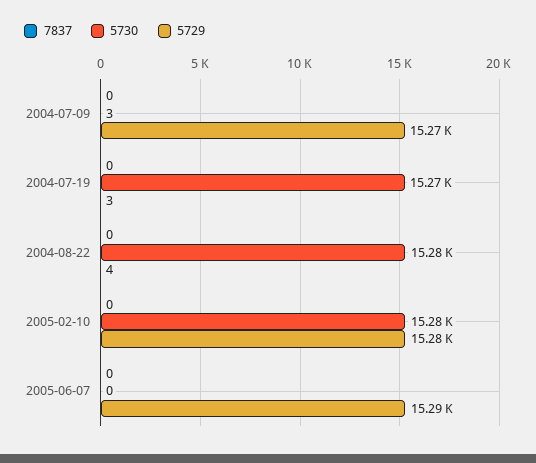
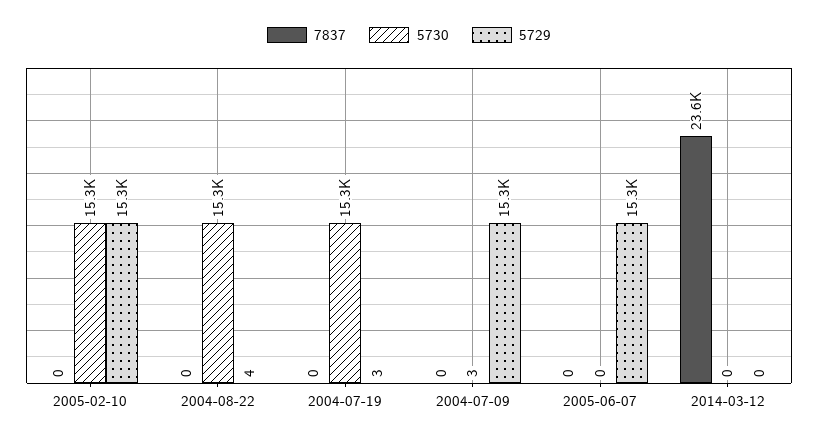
  {
    "7837": {
      "2004-07-09": 0,
      "2004-07-19": 0,
      "2004-08-22": 0,
      "2005-02-10": 0,
-     "2005-06-07": 0
+     "2005-06-07": 0,
+     "2014-03-12": 23600
    },
    "5730": {
      "2004-07-09": 3,
      "2004-07-19": 15270,
      "2004-08-22": 15280,
      "2005-02-10": 15280,
-     "2005-06-07": 0
+     "2005-06-07": 0,
+     "2014-03-12": 0
    },
    "5729": {
      "2004-07-09": 15270,
      "2004-07-19": 3,
      "2004-08-22": 4,
      "2005-02-10": 15280,
-     "2005-06-07": 15290
+     "2005-06-07": 15290,
+     "2014-03-12": 0
    }
  }

